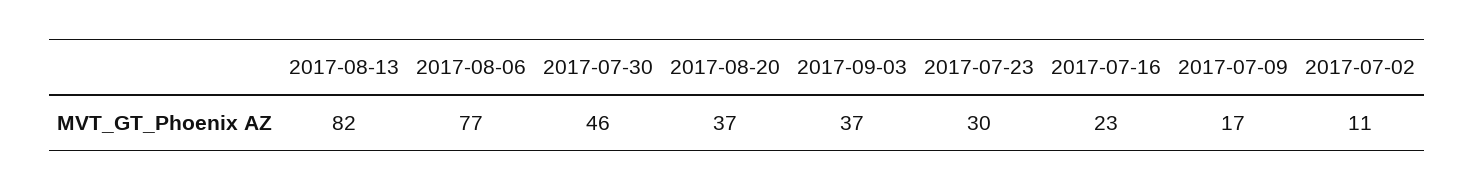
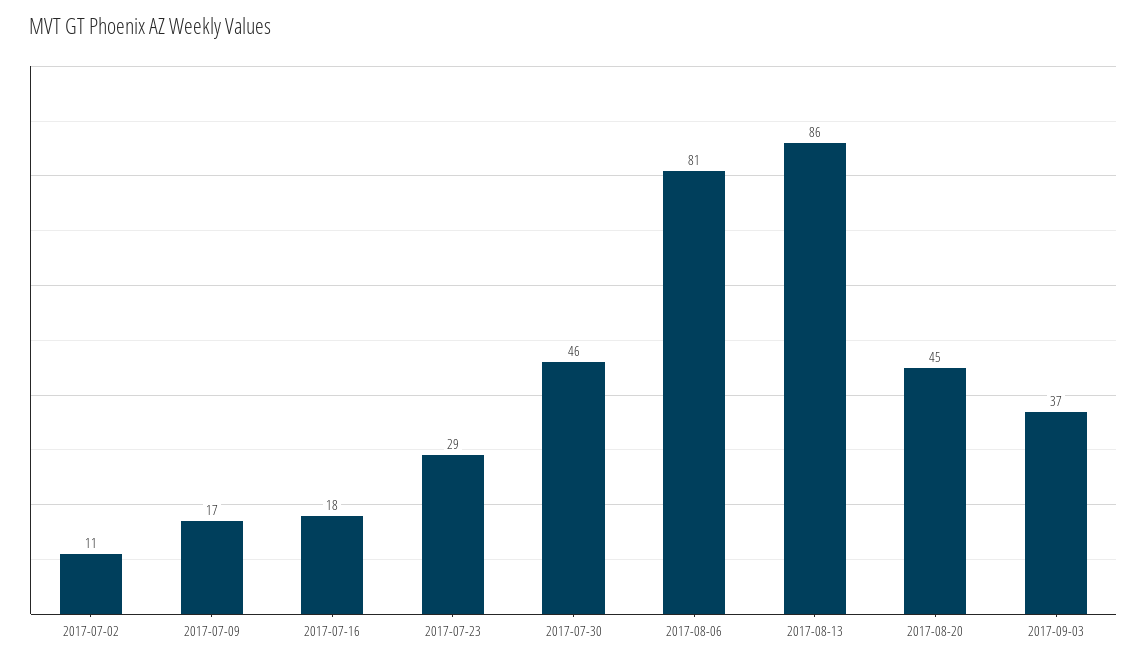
  {
-   "2017-08-13": 82,
+   "2017-08-13": 86,
-   "2017-08-06": 77,
+   "2017-08-06": 81,
    "2017-07-30": 46,
-   "2017-08-20": 37,
+   "2017-08-20": 45,
    "2017-09-03": 37,
-   "2017-07-23": 30,
+   "2017-07-23": 29,
-   "2017-07-16": 23,
+   "2017-07-16": 18,
    "2017-07-09": 17,
    "2017-07-02": 11
  }

